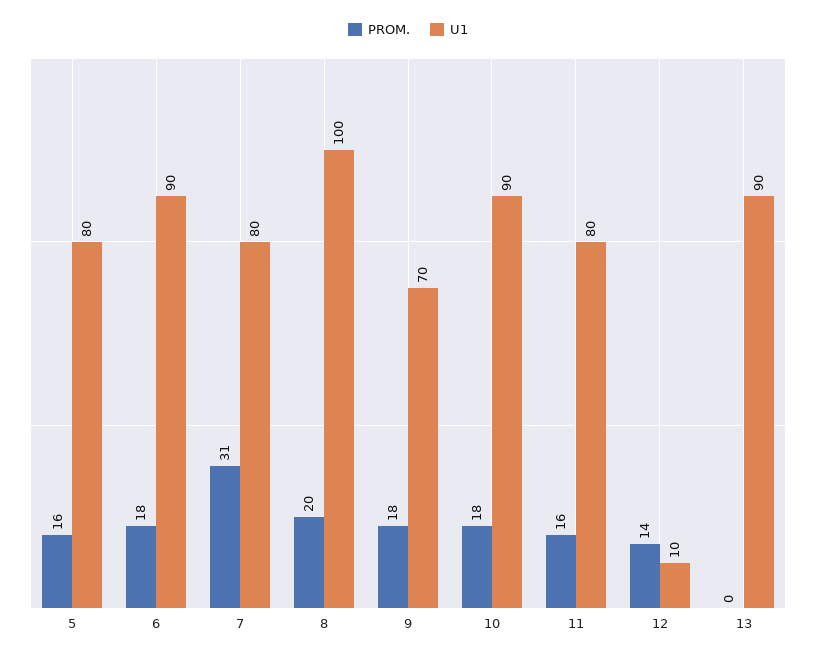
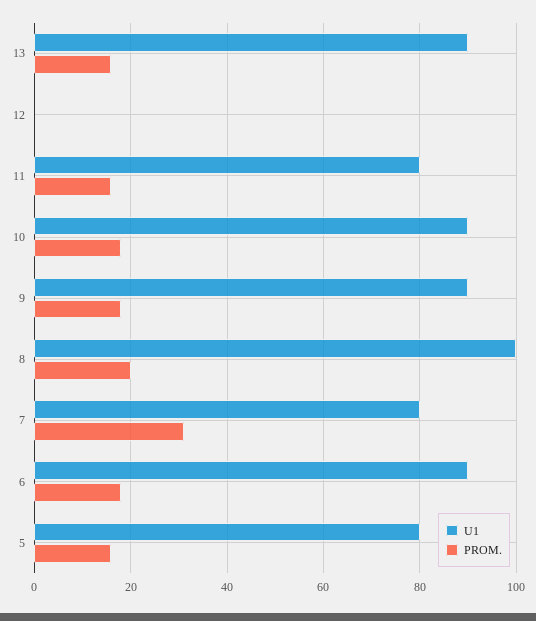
  {
    "PROM.": {
      "5": 16,
      "6": 18,
      "7": 31,
      "8": 20,
      "9": 18,
      "10": 18,
      "11": 16,
-     "12": 14,
+     "12": 0,
-     "13": 0
+     "13": 15
    },
    "U1": {
      "5": 80,
      "6": 90,
      "7": 80,
      "8": 100,
-     "9": 70,
+     "9": 90,
      "10": 90,
      "11": 80,
-     "12": 10,
+     "12": 0,
      "13": 90
    }
  }

